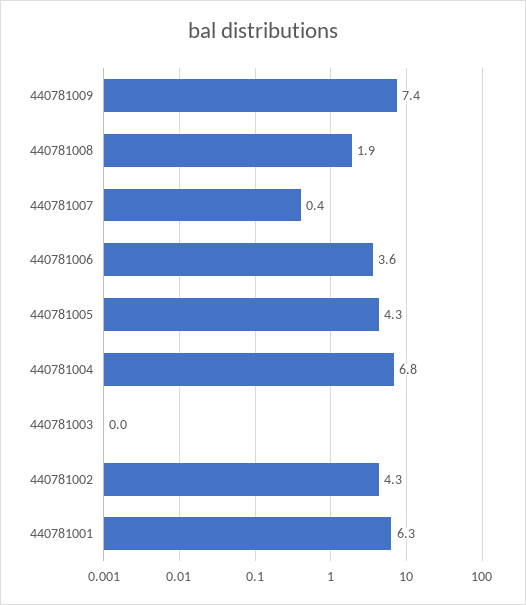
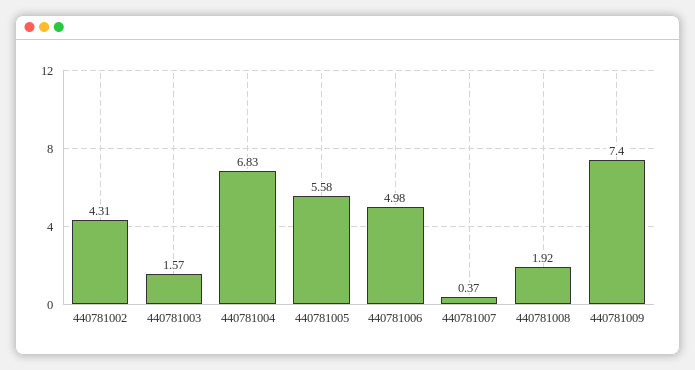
  {
    "440781009": 7.4,
    "440781008": 1.92,
    "440781007": 0.37,
-   "440781006": 3.6,
+   "440781006": 4.98,
-   "440781005": 4.3,
+   "440781005": 5.58,
    "440781004": 6.83,
-   "440781003": 0,
+   "440781003": 1.57,
-   "440781002": 4.31,
+   "440781002": 4.31
-   "440781001": 6.3
  }

